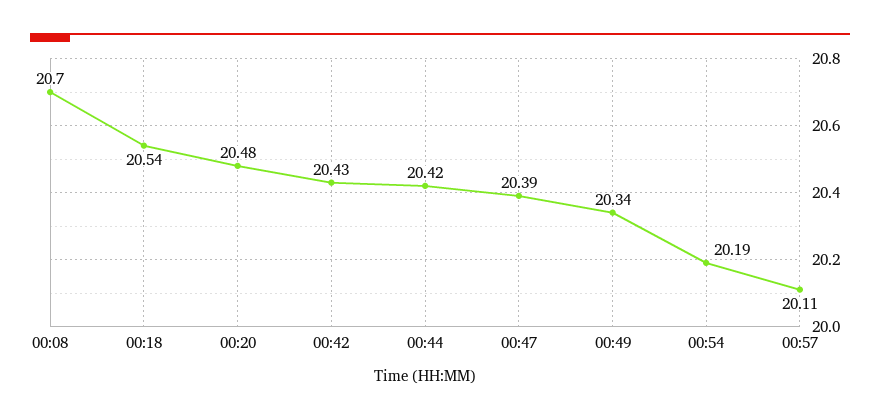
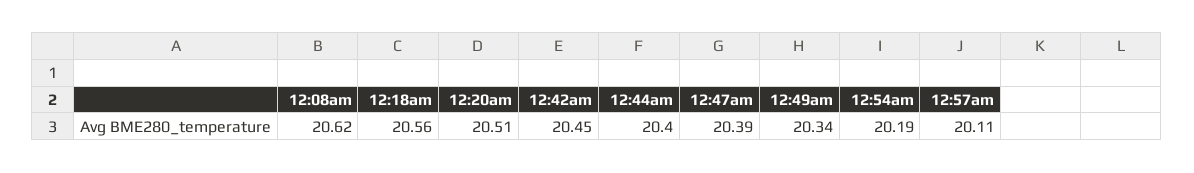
  {
-   "00:08": 20.7,
+   "00:08": 20.62,
-   "00:18": 20.54,
+   "00:18": 20.56,
-   "00:20": 20.48,
+   "00:20": 20.51,
-   "00:42": 20.43,
+   "00:42": 20.45,
-   "00:44": 20.42,
+   "00:44": 20.4,
    "00:47": 20.39,
    "00:49": 20.34,
    "00:54": 20.19,
    "00:57": 20.11
  }

